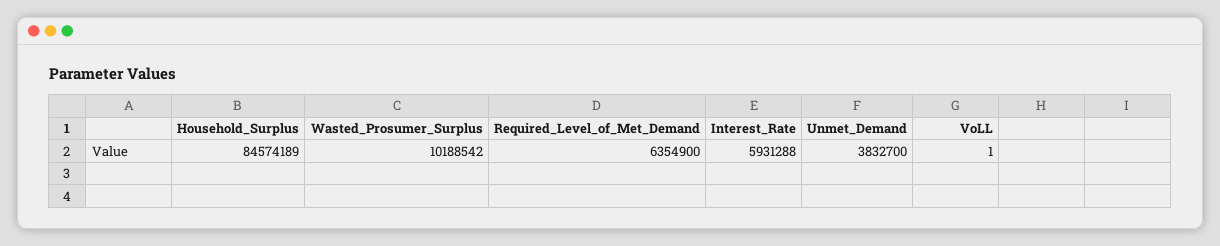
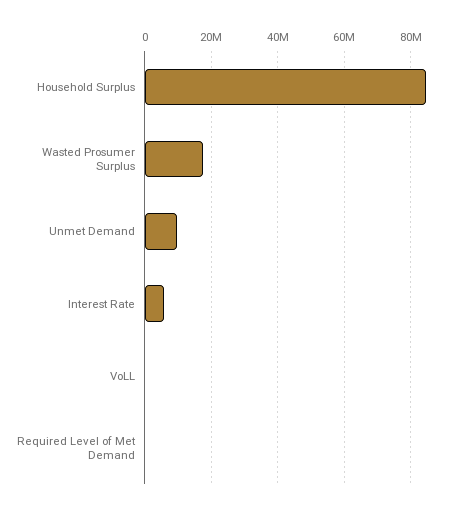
  {
    "Household_Surplus": 84574189,
-   "Wasted_Prosumer_Surplus": 10188542,
+   "Wasted_Prosumer_Surplus": 18000000,
-   "Required_Level_of_Met_Demand": 6354900,
+   "Required_Level_of_Met_Demand": 0,
    "Interest_Rate": 5931288,
-   "Unmet_Demand": 3832700,
+   "Unmet_Demand": 10000000,
    "VoLL": 1
  }

